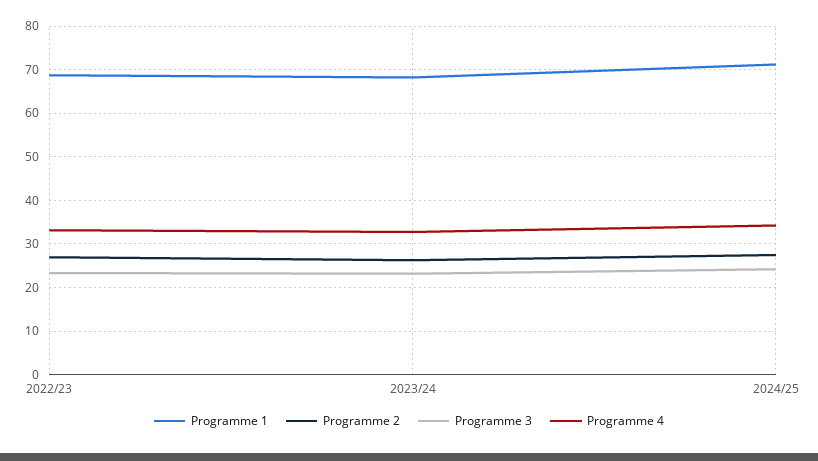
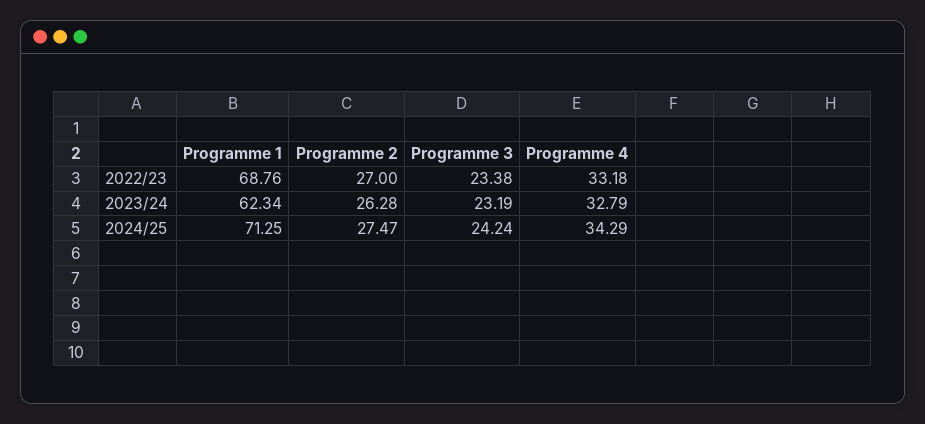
  {
    "Programme 1": {
      "2022/23": 68.76,
-     "2023/24": 68,
+     "2023/24": 62.34,
      "2024/25": 71.25
    },
    "Programme 2": {
      "2022/23": 27,
      "2023/24": 26.28,
      "2024/25": 27.47
    },
    "Programme 3": {
      "2022/23": 23.38,
      "2023/24": 23.19,
      "2024/25": 24.24
    },
    "Programme 4": {
      "2022/23": 33.18,
      "2023/24": 32.79,
      "2024/25": 34.29
    }
  }

